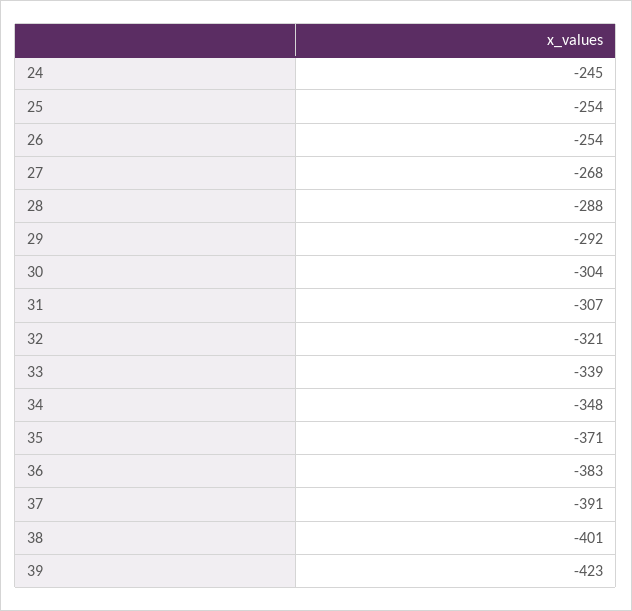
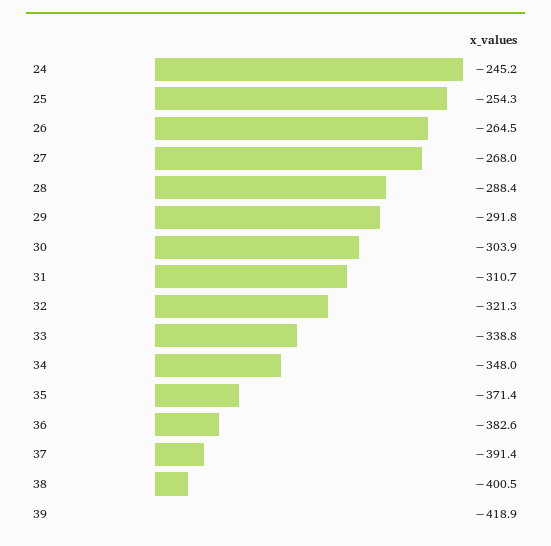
  {
    "24": -245.2,
    "25": -254.3,
-   "26": -254,
+   "26": -264.5,
    "27": -268,
    "28": -288.4,
    "29": -291.8,
    "30": -303.9,
-   "31": -307,
+   "31": -310.7,
    "32": -321.3,
    "33": -338.8,
    "34": -348,
    "35": -371.4,
    "36": -382.6,
    "37": -391.4,
    "38": -400.5,
-   "39": -423
+   "39": -418.9
  }

